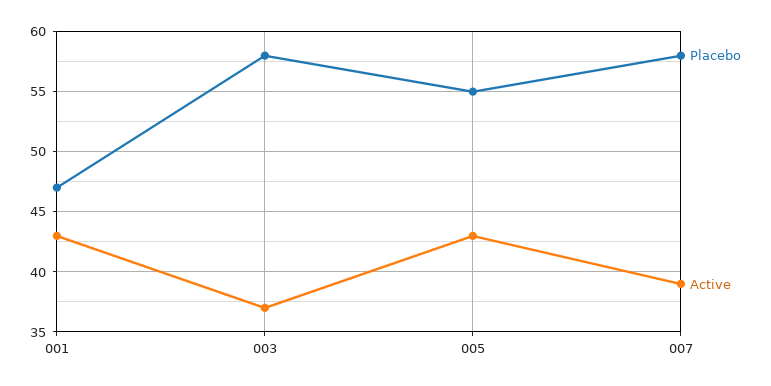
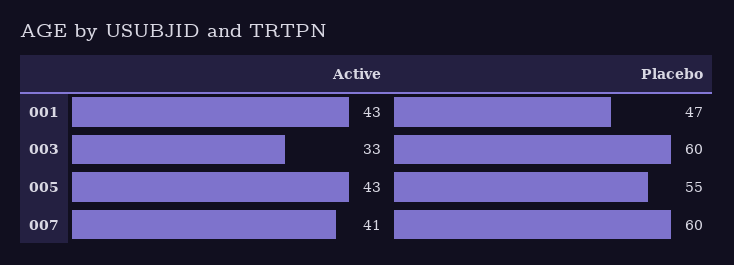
  {
    "Placebo": {
      "001": 47,
-     "003": 58,
+     "003": 60,
      "005": 55,
-     "007": 58
+     "007": 60
    },
    "Active": {
      "001": 43,
-     "003": 37,
+     "003": 33,
      "005": 43,
-     "007": 39
+     "007": 41
    }
  }

